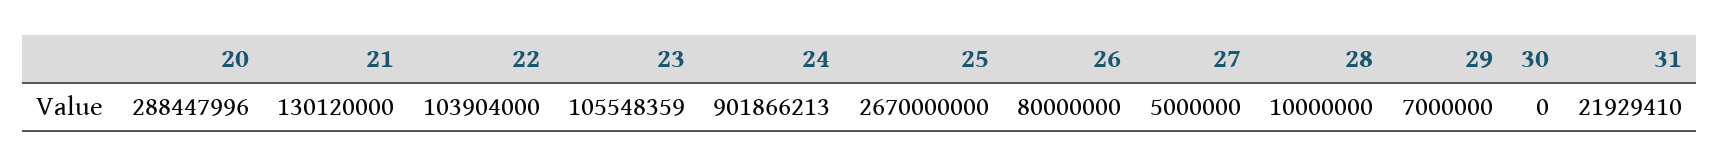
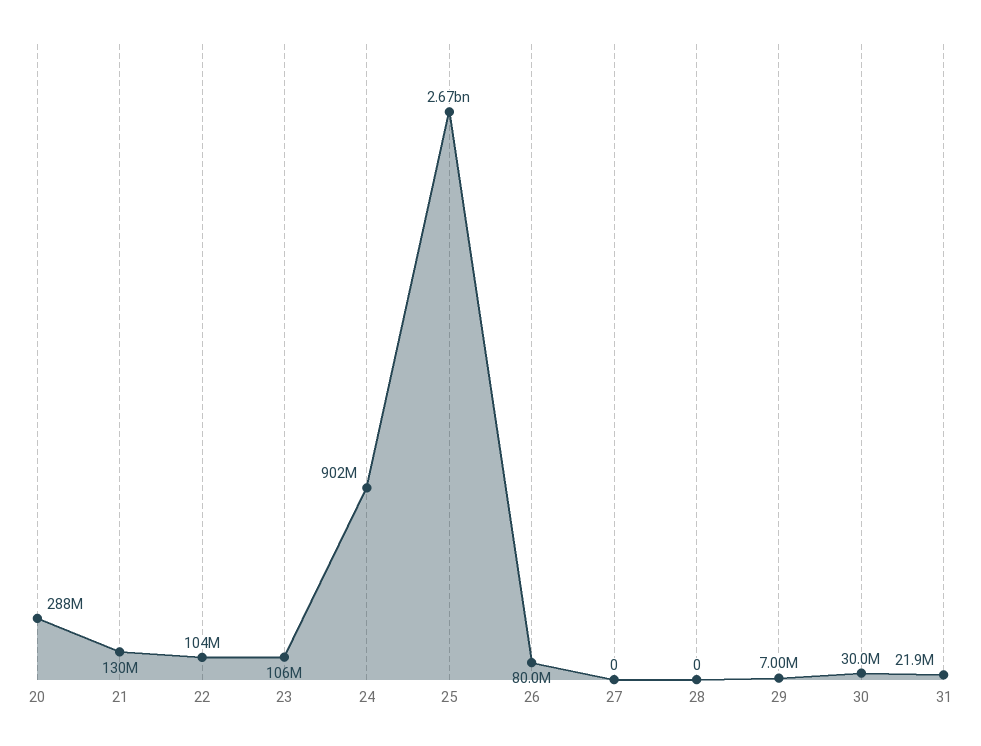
  {
    "20": 288447996,
    "21": 130120000,
    "22": 103904000,
    "23": 105548359,
    "24": 901866213,
    "25": 2670000000,
    "26": 80000000,
-   "27": 5000000,
+   "27": 0,
-   "28": 10000000,
+   "28": 0,
    "29": 7000000,
-   "30": 0,
+   "30": 30000000,
    "31": 21929410
  }

